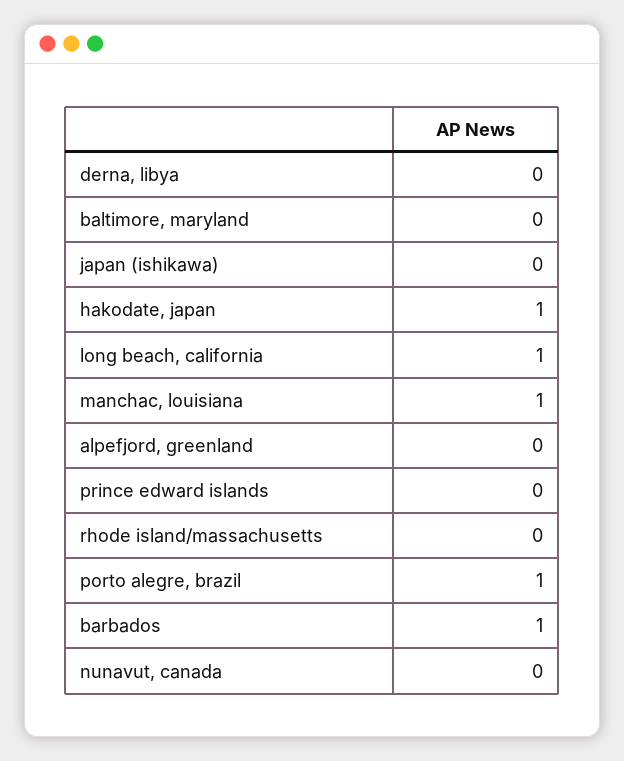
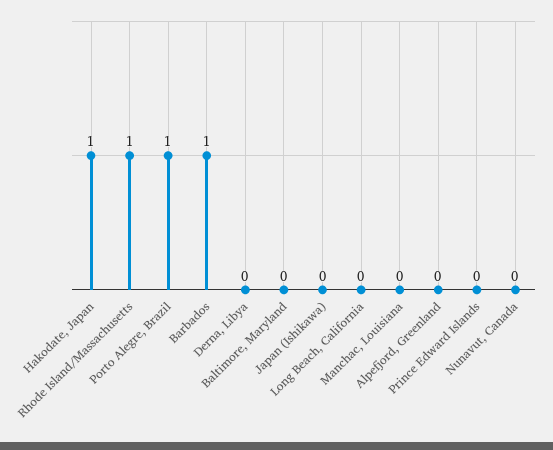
  {
    "derna, libya": 0,
    "baltimore, maryland": 0,
    "japan (ishikawa)": 0,
    "hakodate, japan": 1,
-   "long beach, california": 1,
+   "long beach, california": 0,
-   "manchac, louisiana": 1,
+   "manchac, louisiana": 0,
    "alpefjord, greenland": 0,
    "prince edward islands": 0,
-   "rhode island/massachusetts": 0,
+   "rhode island/massachusetts": 1,
    "porto alegre, brazil": 1,
    "barbados": 1,
    "nunavut, canada": 0
  }

